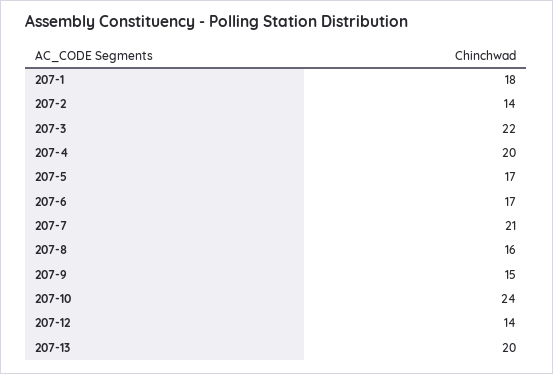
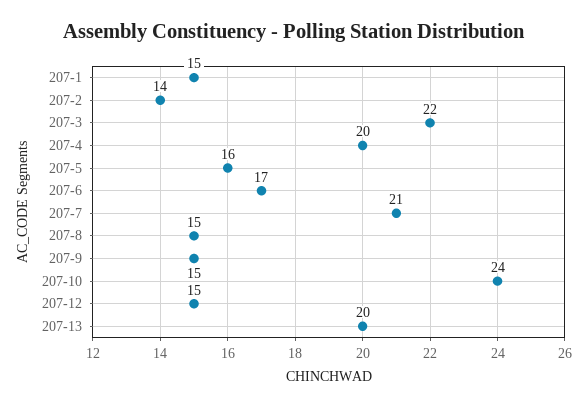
  {
-   "207-1": 18,
+   "207-1": 15,
    "207-2": 14,
    "207-3": 22,
    "207-4": 20,
-   "207-5": 17,
+   "207-5": 16,
    "207-6": 17,
    "207-7": 21,
-   "207-8": 16,
+   "207-8": 15,
    "207-9": 15,
    "207-10": 24,
-   "207-12": 14,
+   "207-12": 15,
    "207-13": 20
  }

